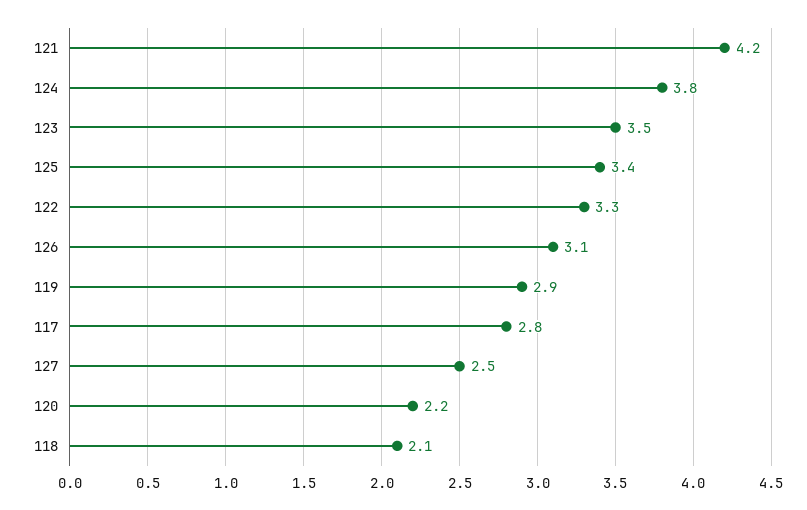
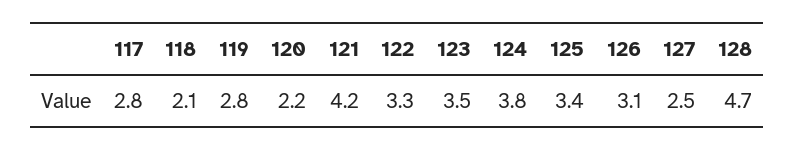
  {
    "121": 4.2,
    "124": 3.8,
    "123": 3.5,
    "125": 3.4,
    "122": 3.3,
    "126": 3.1,
-   "119": 2.9,
+   "119": 2.8,
    "117": 2.8,
    "127": 2.5,
    "120": 2.2,
-   "118": 2.1
+   "118": 2.1,
+   "128": 4.7
  }

